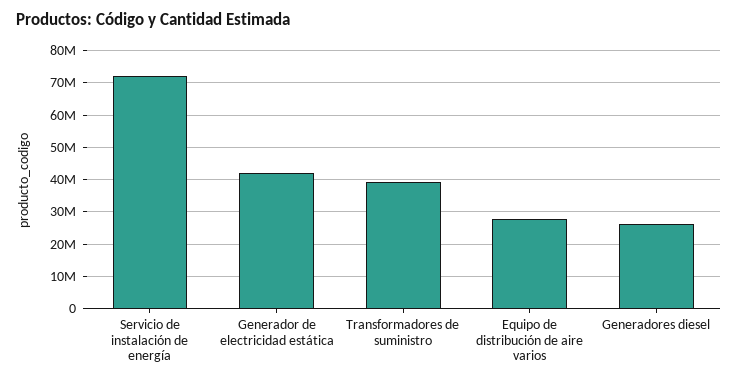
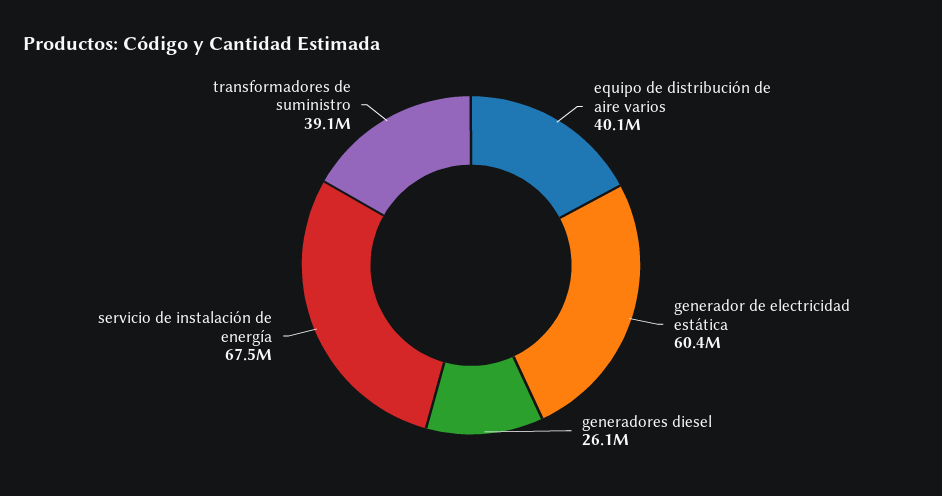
  {
-   "Servicio de instalación de energía": 72000000,
+   "Servicio de instalación de energía": 67500000,
-   "Generador de electricidad estática": 42000000,
+   "Generador de electricidad estática": 60400000,
    "Transformadores de suministro": 39100000,
-   "Equipo de distribución de aire varios": 28000000,
+   "Equipo de distribución de aire varios": 40100000,
    "Generadores diesel": 26100000
  }

